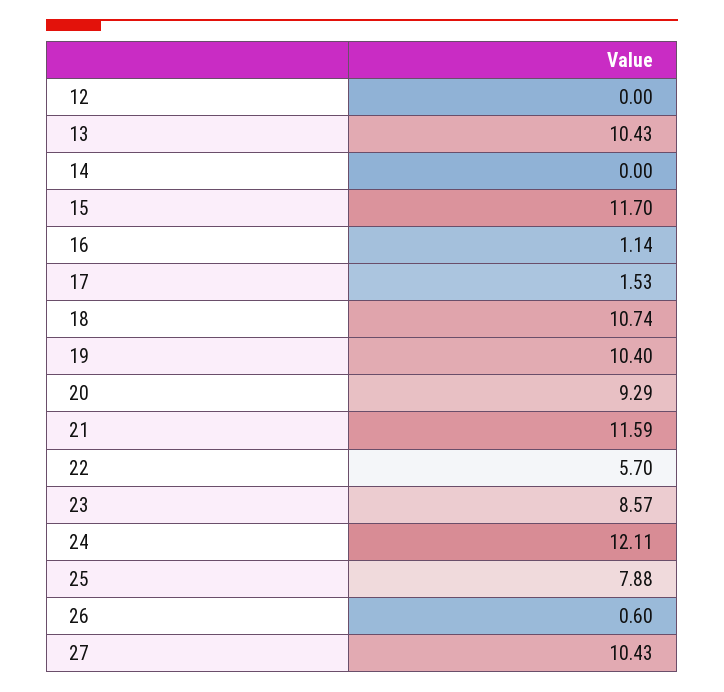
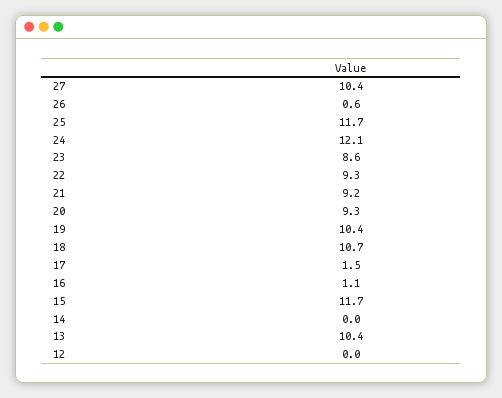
  {
    "12": 0,
    "13": 10.43,
    "14": 0,
    "15": 11.7,
    "16": 1.14,
    "17": 1.53,
    "18": 10.74,
    "19": 10.4,
    "20": 9.29,
-   "21": 11.59,
+   "21": 9.2,
-   "22": 5.7,
+   "22": 9.3,
    "23": 8.57,
    "24": 12.11,
-   "25": 7.88,
+   "25": 11.7,
    "26": 0.6,
    "27": 10.43
  }

